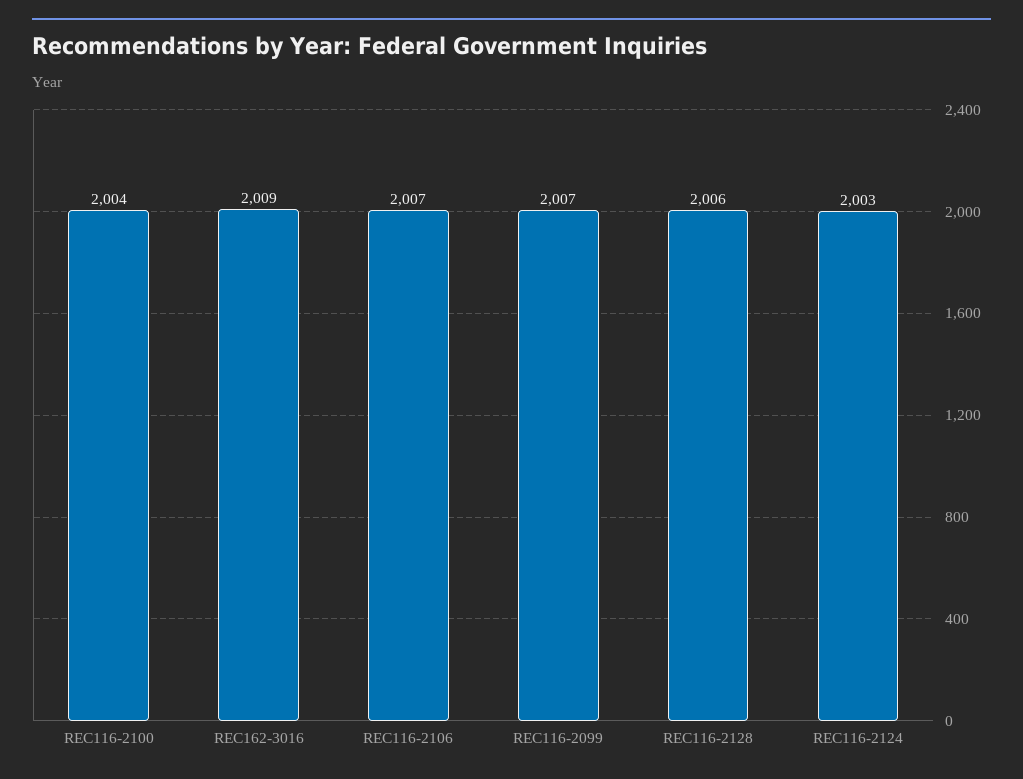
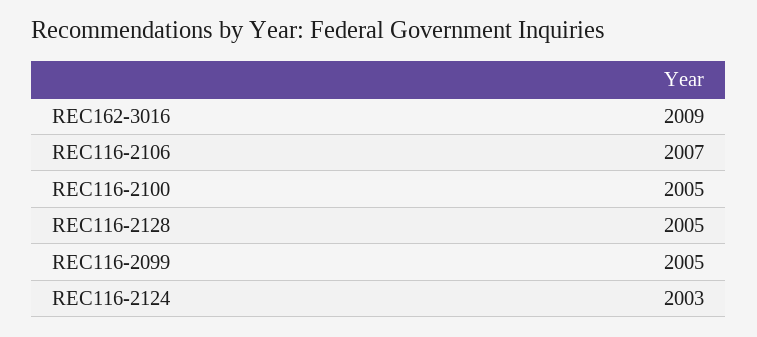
  {
-   "REC116-2100": 2004,
+   "REC116-2100": 2005,
    "REC162-3016": 2009,
    "REC116-2106": 2007,
-   "REC116-2099": 2007,
+   "REC116-2099": 2005,
-   "REC116-2128": 2006,
+   "REC116-2128": 2005,
    "REC116-2124": 2003
  }

